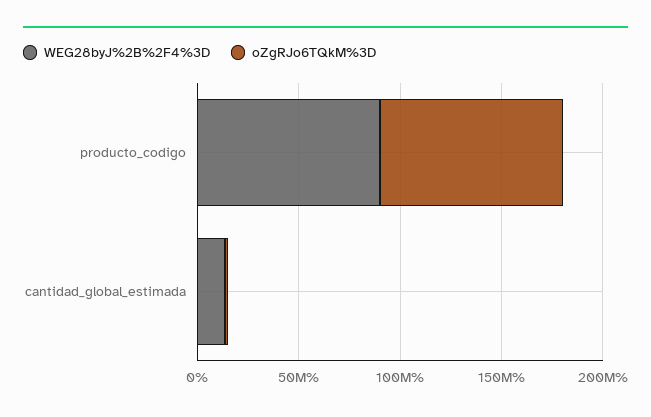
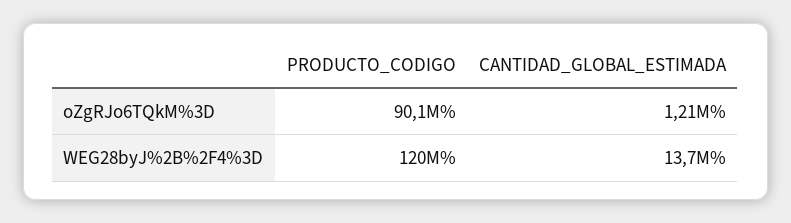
  {
    "WEG28byJ%2B%2F4%3D": {
-     "producto_codigo": 90000000,
+     "producto_codigo": 120000000,
      "cantidad_global_estimada": 13700000
    },
    "oZgRJo6TQkM%3D": {
      "producto_codigo": 90100000,
      "cantidad_global_estimada": 1210000
    }
  }

